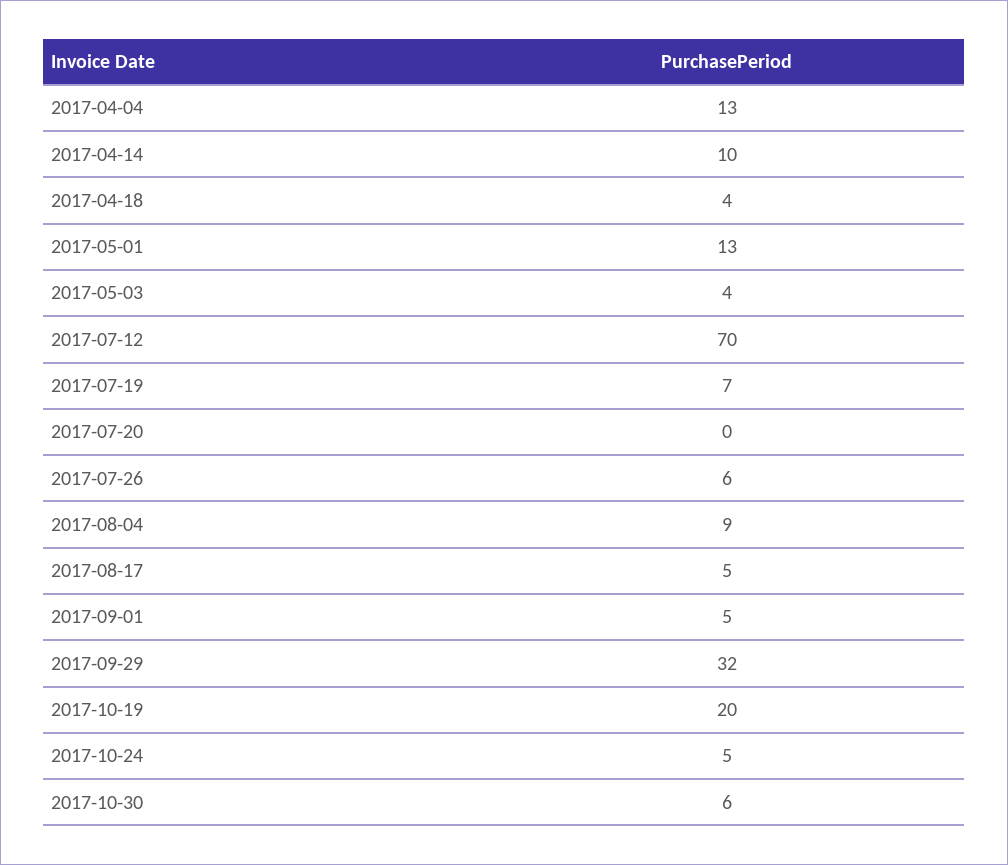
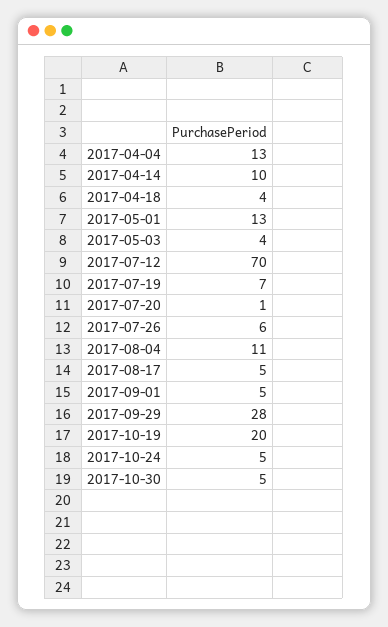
  {
    "2017-04-04": 13,
    "2017-04-14": 10,
    "2017-04-18": 4,
    "2017-05-01": 13,
    "2017-05-03": 4,
    "2017-07-12": 70,
    "2017-07-19": 7,
-   "2017-07-20": 0,
+   "2017-07-20": 1,
    "2017-07-26": 6,
-   "2017-08-04": 9,
+   "2017-08-04": 11,
    "2017-08-17": 5,
    "2017-09-01": 5,
-   "2017-09-29": 32,
+   "2017-09-29": 28,
    "2017-10-19": 20,
    "2017-10-24": 5,
-   "2017-10-30": 6
+   "2017-10-30": 5
  }

